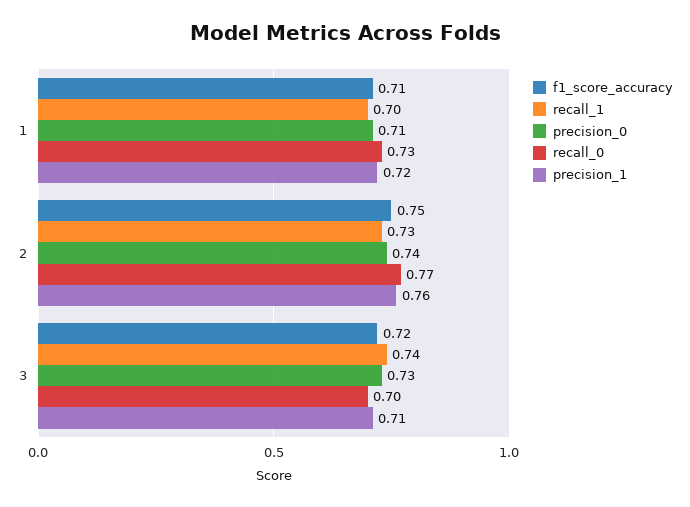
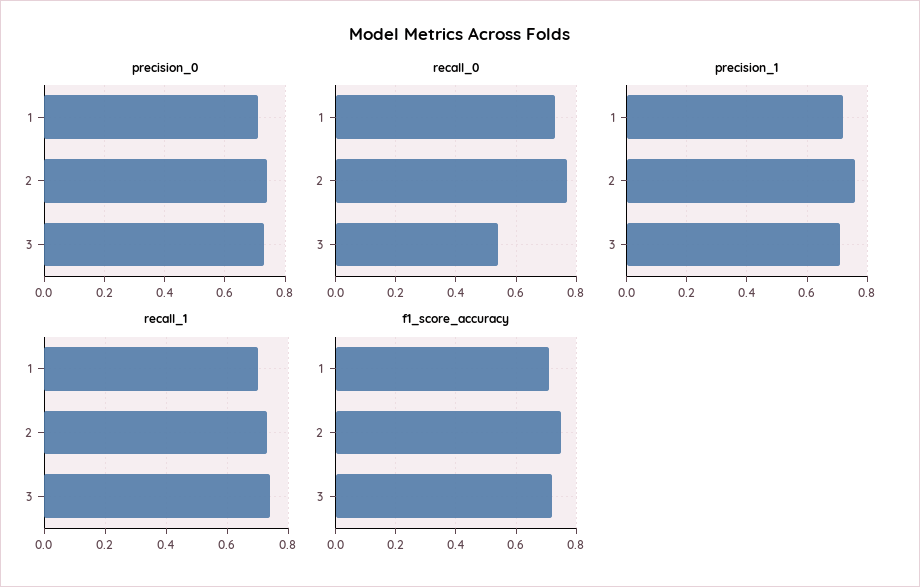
  {
    "f1_score_accuracy": {
      "1": 0.71,
      "2": 0.75,
      "3": 0.72
    },
    "recall_1": {
      "1": 0.7,
      "2": 0.73,
      "3": 0.74
    },
    "precision_0": {
      "1": 0.71,
      "2": 0.74,
      "3": 0.73
    },
    "recall_0": {
      "1": 0.73,
      "2": 0.77,
-     "3": 0.7
+     "3": 0.55
    },
    "precision_1": {
      "1": 0.72,
      "2": 0.76,
      "3": 0.71
    }
  }

